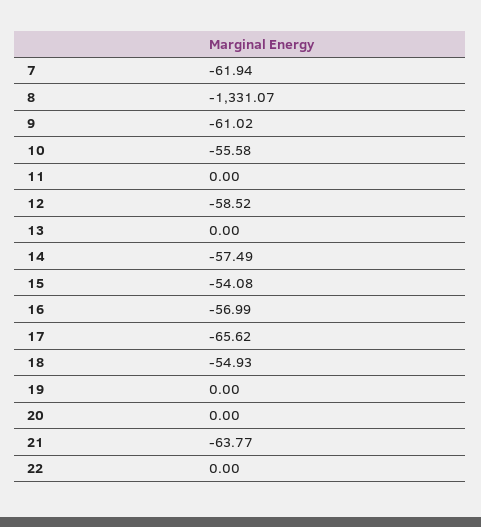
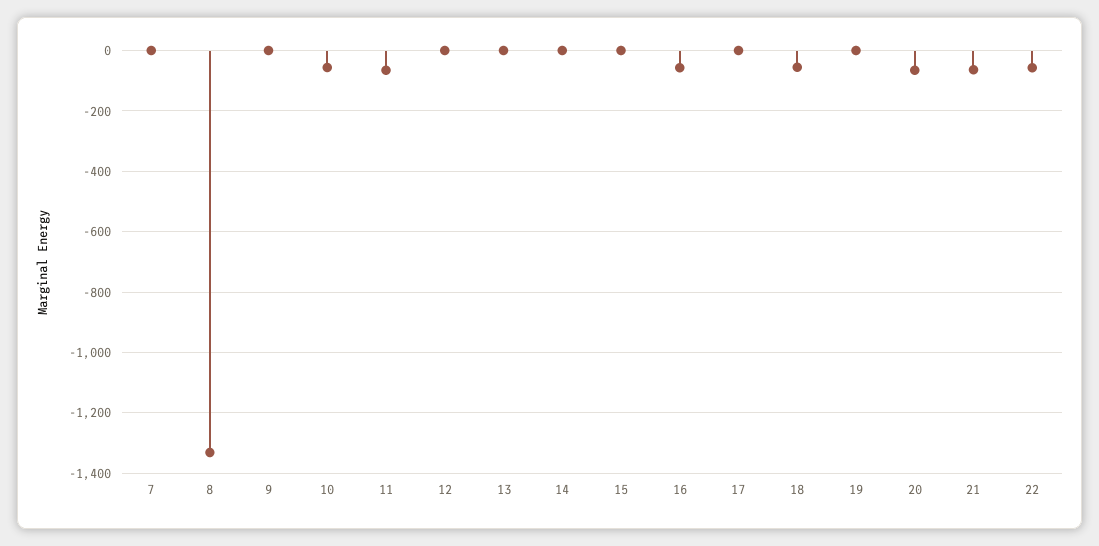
  {
-   "7": -61.94,
+   "7": 0,
    "8": -1331.07,
-   "9": -61.02,
+   "9": 0,
    "10": -55.58,
-   "11": 0,
+   "11": -60,
-   "12": -58.52,
+   "12": 0,
    "13": 0,
-   "14": -57.49,
+   "14": 0,
-   "15": -54.08,
+   "15": 0,
    "16": -56.99,
-   "17": -65.62,
+   "17": 0,
    "18": -54.93,
    "19": 0,
-   "20": 0,
+   "20": -60,
    "21": -63.77,
-   "22": 0
+   "22": -60
  }

